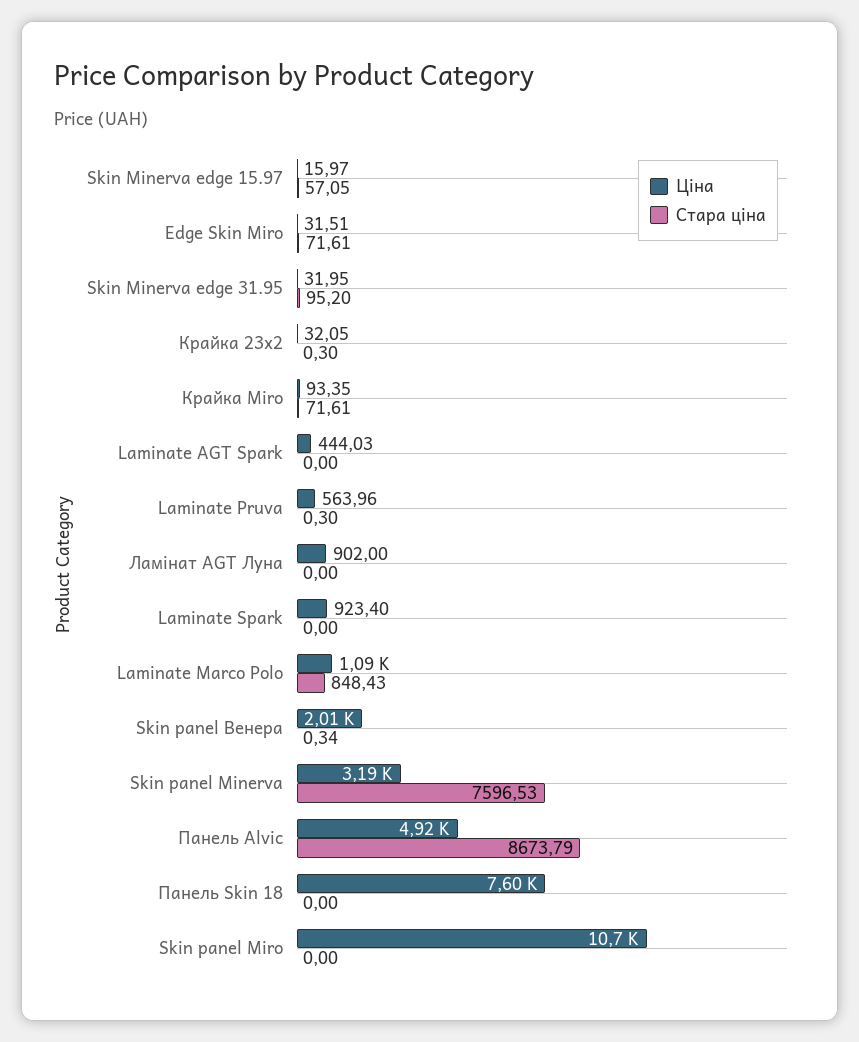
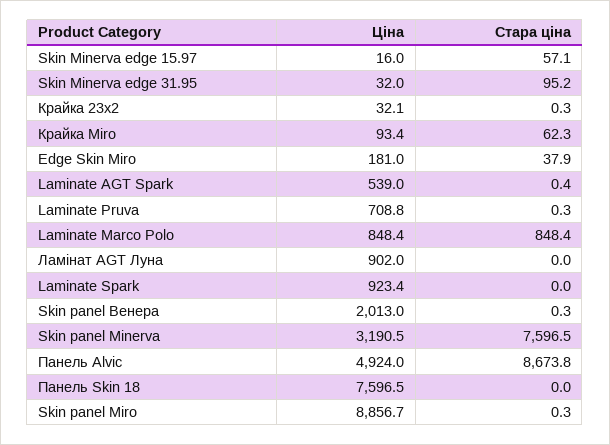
  {
    "Ціна": {
      "Skin Minerva edge 15.97": 15.97,
-     "Edge Skin Miro": 31.51,
+     "Edge Skin Miro": 181,
      "Skin Minerva edge 31.95": 31.95,
      "Крайка 23x2": 32.05,
      "Крайка Miro": 93.35,
-     "Laminate AGT Spark": 444.03,
+     "Laminate AGT Spark": 539,
-     "Laminate Pruva": 563.96,
+     "Laminate Pruva": 708.8,
      "Ламінат AGT Луна": 902,
      "Laminate Spark": 923.4,
-     "Laminate Marco Polo": 1090,
+     "Laminate Marco Polo": 848.4,
      "Skin panel Венера": 2013,
      "Skin panel Minerva": 3190.5,
      "Панель Alvic": 4924,
      "Панель Skin 18": 7596.5,
-     "Skin panel Miro": 10700
+     "Skin panel Miro": 8856.7
    },
    "Стара ціна": {
      "Skin Minerva edge 15.97": 57.05,
-     "Edge Skin Miro": 71.61,
+     "Edge Skin Miro": 37.9,
      "Skin Minerva edge 31.95": 95.2,
      "Крайка 23x2": 0.3,
-     "Крайка Miro": 71.61,
+     "Крайка Miro": 62.3,
-     "Laminate AGT Spark": 0,
+     "Laminate AGT Spark": 0.4,
      "Laminate Pruva": 0.3,
      "Ламінат AGT Луна": 0,
      "Laminate Spark": 0,
      "Laminate Marco Polo": 848.43,
      "Skin panel Венера": 0.34,
      "Skin panel Minerva": 7596.53,
      "Панель Alvic": 8673.79,
      "Панель Skin 18": 0,
-     "Skin panel Miro": 0
+     "Skin panel Miro": 0.3
    }
  }

